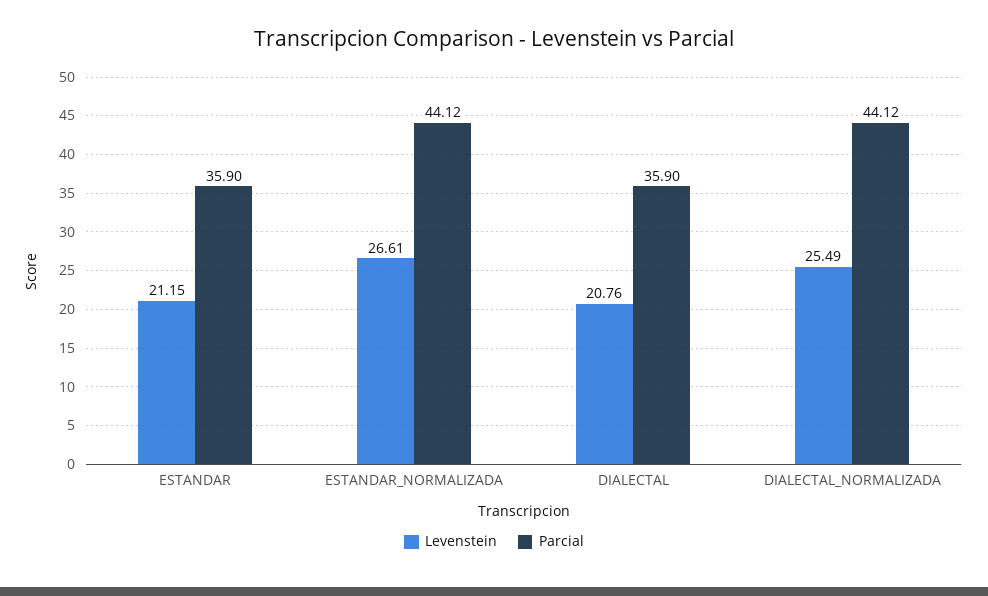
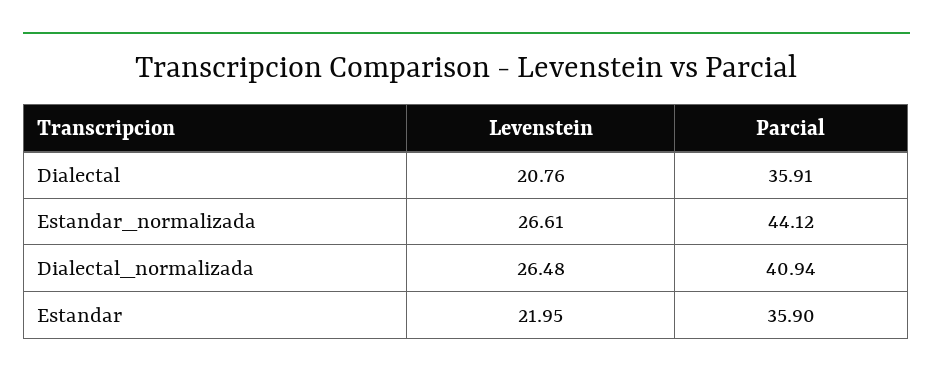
  {
    "Levenstein": {
-     "ESTANDAR": 21.15,
+     "ESTANDAR": 21.95,
      "ESTANDAR_NORMALIZADA": 26.61,
      "DIALECTAL": 20.76,
-     "DIALECTAL_NORMALIZADA": 25.49
+     "DIALECTAL_NORMALIZADA": 26.48
    },
    "Parcial": {
      "ESTANDAR": 35.9,
      "ESTANDAR_NORMALIZADA": 44.12,
-     "DIALECTAL": 35.9,
+     "DIALECTAL": 35.91,
-     "DIALECTAL_NORMALIZADA": 44.12
+     "DIALECTAL_NORMALIZADA": 40.94
    }
  }

